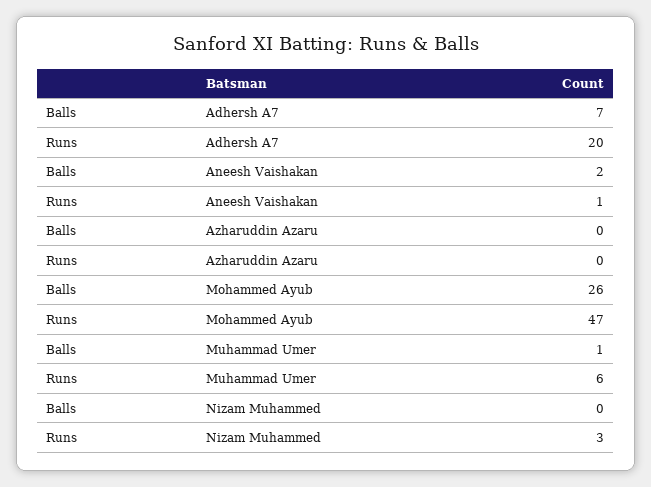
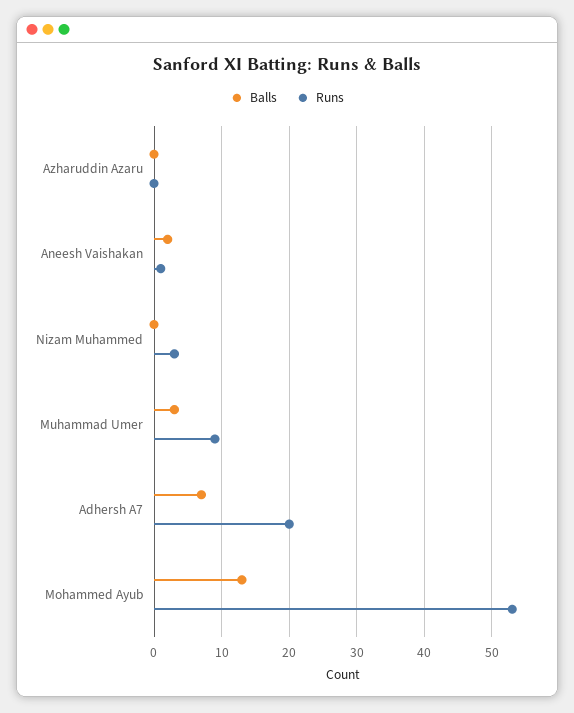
  {
    "Balls": {
      "Adhersh A7": 7,
      "Aneesh Vaishakan": 2,
      "Azharuddin Azaru": 0,
-     "Mohammed Ayub": 26,
+     "Mohammed Ayub": 13,
-     "Muhammad Umer": 1,
+     "Muhammad Umer": 3,
      "Nizam Muhammed": 0
    },
    "Runs": {
      "Adhersh A7": 20,
      "Aneesh Vaishakan": 1,
      "Azharuddin Azaru": 0,
-     "Mohammed Ayub": 47,
+     "Mohammed Ayub": 53,
-     "Muhammad Umer": 6,
+     "Muhammad Umer": 9,
      "Nizam Muhammed": 3
    }
  }

